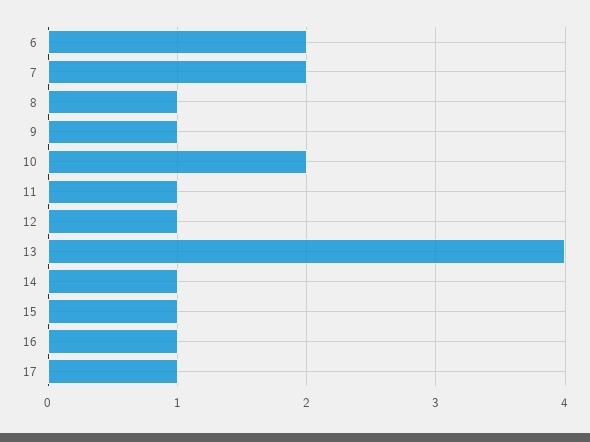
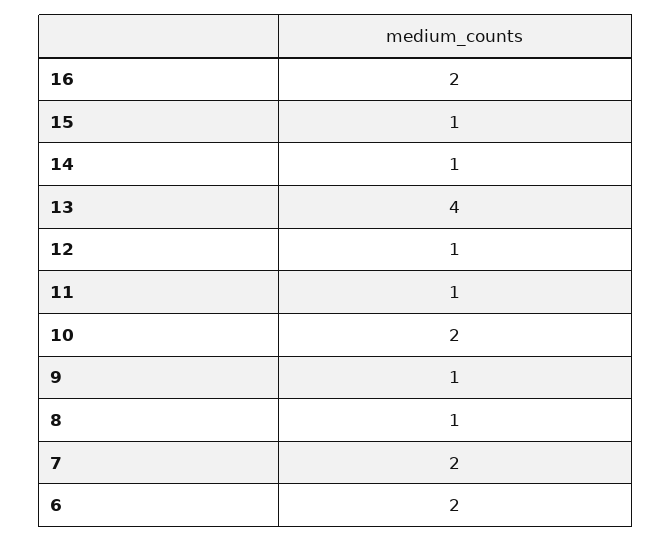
  {
    "6": 2,
    "7": 2,
    "8": 1,
    "9": 1,
    "10": 2,
    "11": 1,
    "12": 1,
    "13": 4,
    "14": 1,
    "15": 1,
-   "16": 1,
+   "16": 2
-   "17": 1
  }

